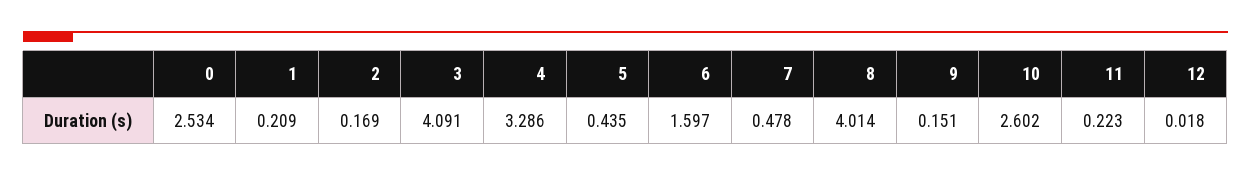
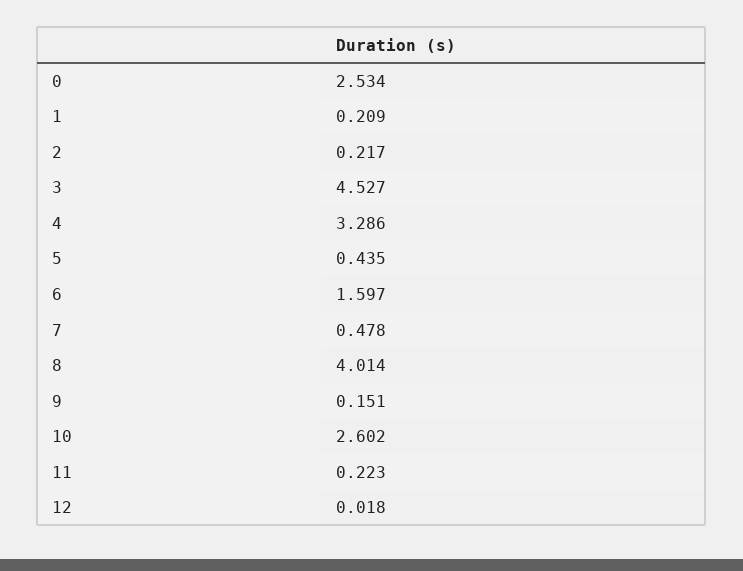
  {
    "0": 2.534,
    "1": 0.209,
-   "2": 0.169,
+   "2": 0.217,
-   "3": 4.091,
+   "3": 4.527,
    "4": 3.286,
    "5": 0.435,
    "6": 1.597,
    "7": 0.478,
    "8": 4.014,
    "9": 0.151,
    "10": 2.602,
    "11": 0.223,
    "12": 0.018
  }

